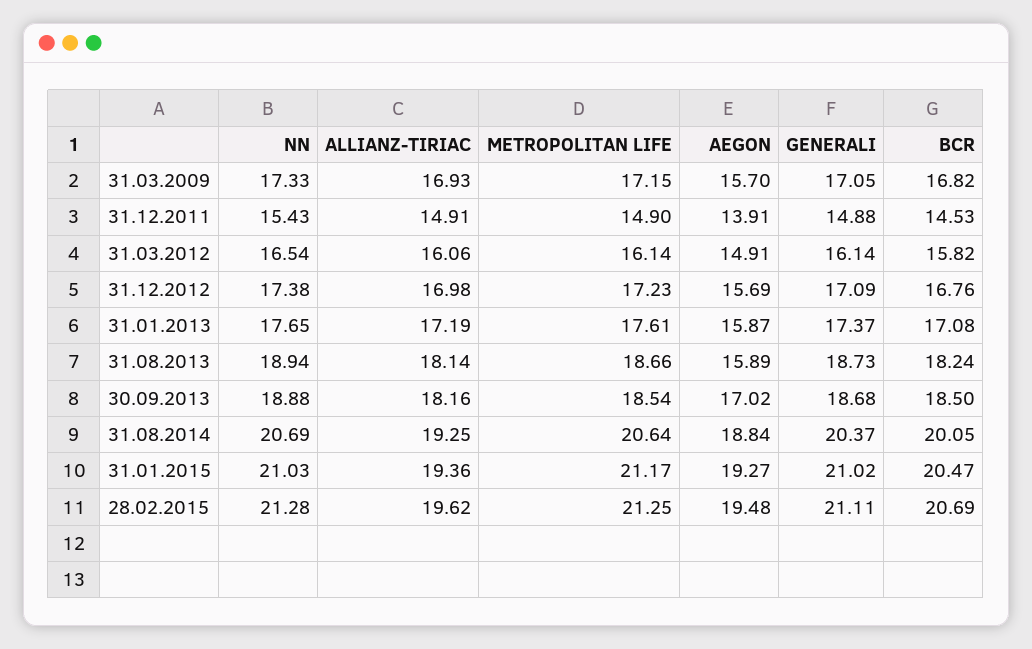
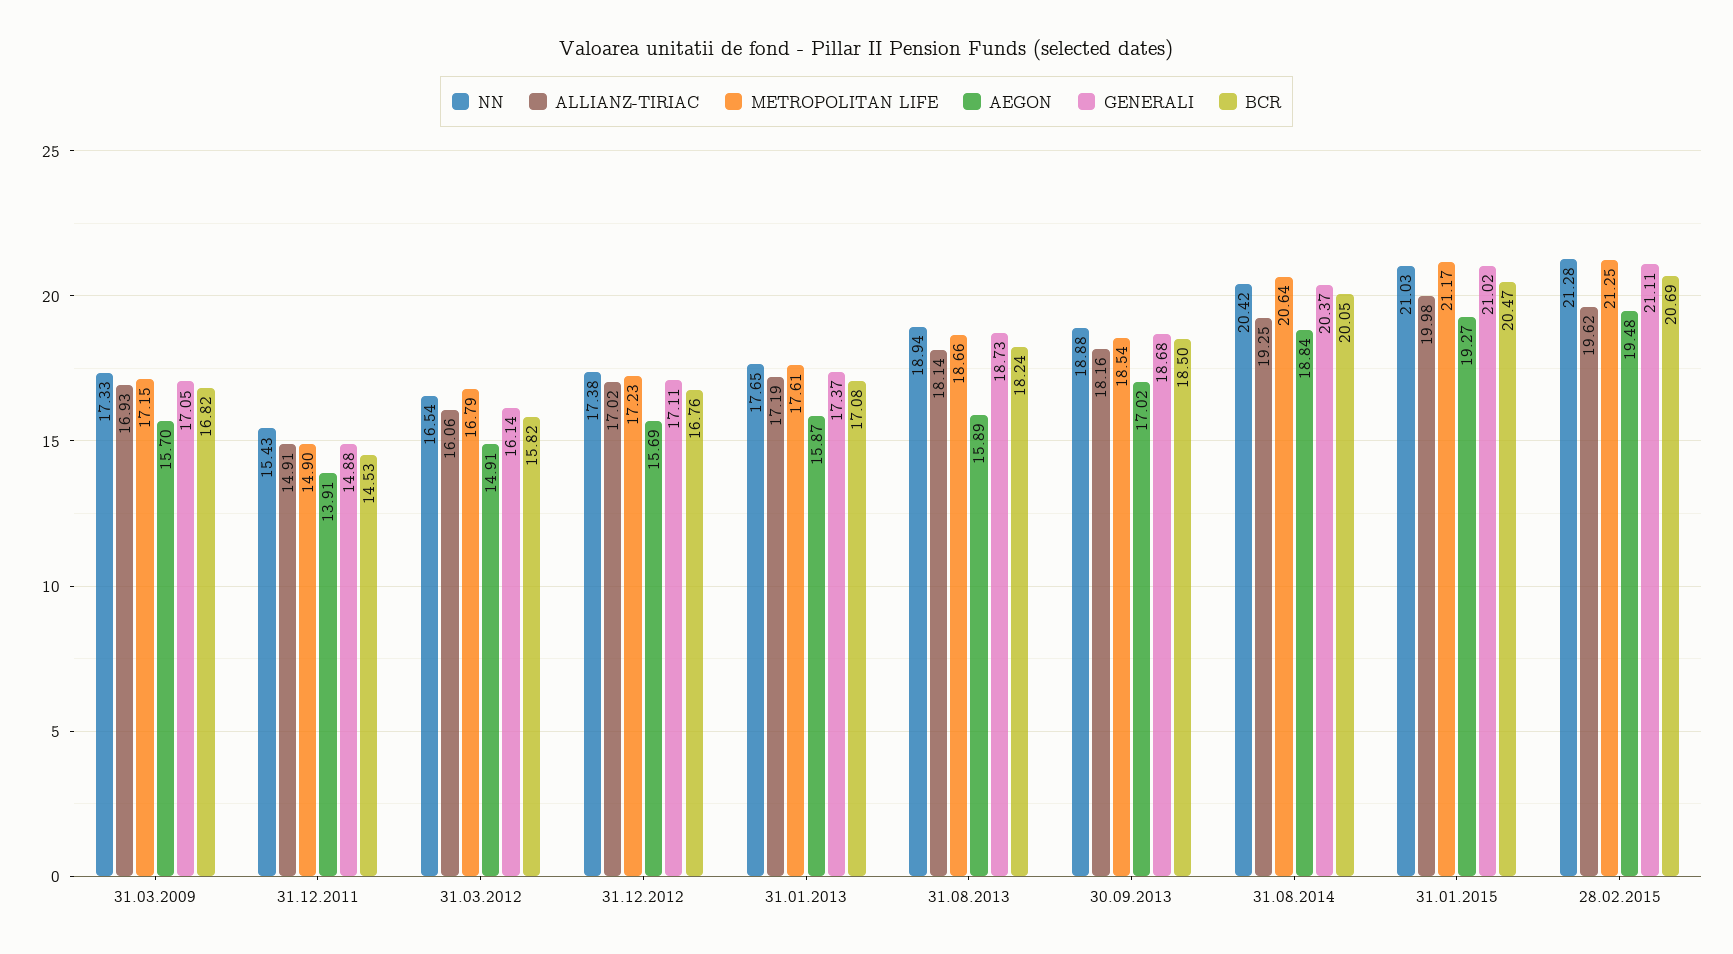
  {
    "NN": {
      "31.03.2009": 17.33,
      "31.12.2011": 15.43,
      "31.03.2012": 16.54,
      "31.12.2012": 17.38,
      "31.01.2013": 17.65,
      "31.08.2013": 18.94,
      "30.09.2013": 18.88,
-     "31.08.2014": 20.69,
+     "31.08.2014": 20.42,
      "31.01.2015": 21.03,
      "28.02.2015": 21.28
    },
    "ALLIANZ-TIRIAC": {
      "31.03.2009": 16.93,
      "31.12.2011": 14.91,
      "31.03.2012": 16.06,
-     "31.12.2012": 16.98,
+     "31.12.2012": 17.02,
      "31.01.2013": 17.19,
      "31.08.2013": 18.14,
      "30.09.2013": 18.16,
      "31.08.2014": 19.25,
-     "31.01.2015": 19.36,
+     "31.01.2015": 19.98,
      "28.02.2015": 19.62
    },
    "METROPOLITAN LIFE": {
      "31.03.2009": 17.15,
      "31.12.2011": 14.9,
-     "31.03.2012": 16.14,
+     "31.03.2012": 16.79,
      "31.12.2012": 17.23,
      "31.01.2013": 17.61,
      "31.08.2013": 18.66,
      "30.09.2013": 18.54,
      "31.08.2014": 20.64,
      "31.01.2015": 21.17,
      "28.02.2015": 21.25
    },
    "AEGON": {
      "31.03.2009": 15.7,
      "31.12.2011": 13.91,
      "31.03.2012": 14.91,
      "31.12.2012": 15.69,
      "31.01.2013": 15.87,
      "31.08.2013": 15.89,
      "30.09.2013": 17.02,
      "31.08.2014": 18.84,
      "31.01.2015": 19.27,
      "28.02.2015": 19.48
    },
    "GENERALI": {
      "31.03.2009": 17.05,
      "31.12.2011": 14.88,
      "31.03.2012": 16.14,
-     "31.12.2012": 17.09,
+     "31.12.2012": 17.11,
      "31.01.2013": 17.37,
      "31.08.2013": 18.73,
      "30.09.2013": 18.68,
      "31.08.2014": 20.37,
      "31.01.2015": 21.02,
      "28.02.2015": 21.11
    },
    "BCR": {
      "31.03.2009": 16.82,
      "31.12.2011": 14.53,
      "31.03.2012": 15.82,
      "31.12.2012": 16.76,
      "31.01.2013": 17.08,
      "31.08.2013": 18.24,
      "30.09.2013": 18.5,
      "31.08.2014": 20.05,
      "31.01.2015": 20.47,
      "28.02.2015": 20.69
    }
  }

